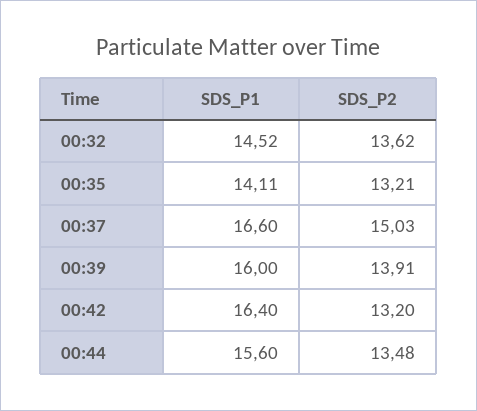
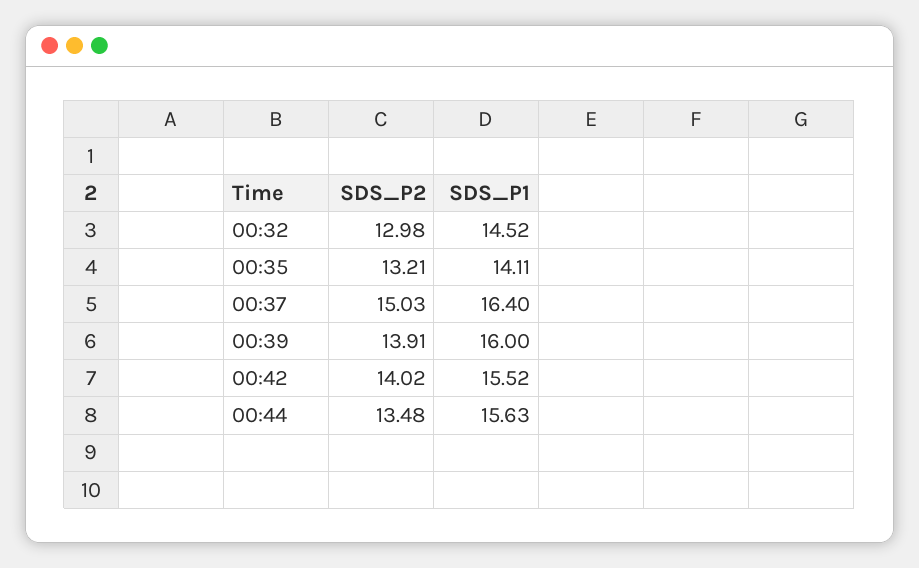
  {
    "SDS_P1": {
      "00:32": 14.52,
      "00:35": 14.11,
-     "00:37": 16.6,
+     "00:37": 16.4,
      "00:39": 16,
-     "00:42": 16.4,
+     "00:42": 15.52,
-     "00:44": 15.6
+     "00:44": 15.63
    },
    "SDS_P2": {
-     "00:32": 13.62,
+     "00:32": 12.98,
      "00:35": 13.21,
      "00:37": 15.03,
      "00:39": 13.91,
-     "00:42": 13.2,
+     "00:42": 14.02,
      "00:44": 13.48
    }
  }

